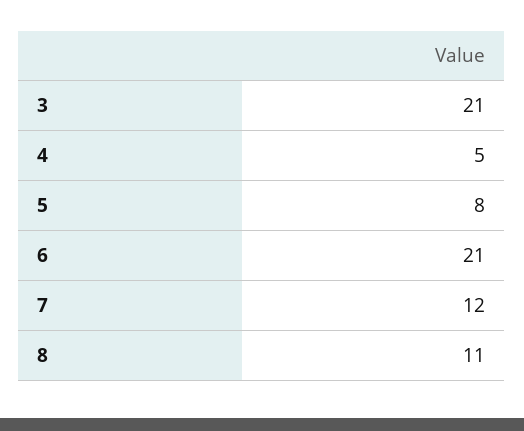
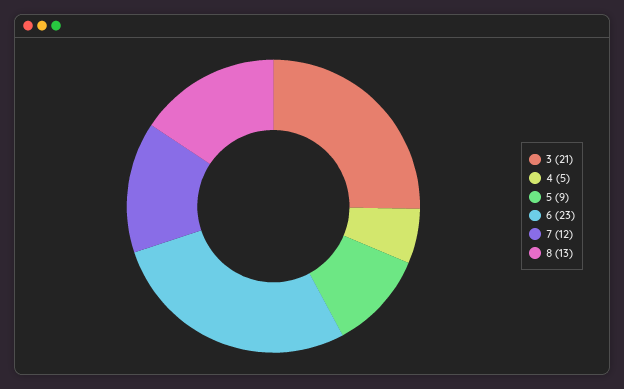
  {
    "3": 21,
    "4": 5,
-   "5": 8,
+   "5": 9,
-   "6": 21,
+   "6": 23,
    "7": 12,
-   "8": 11
+   "8": 13
  }

